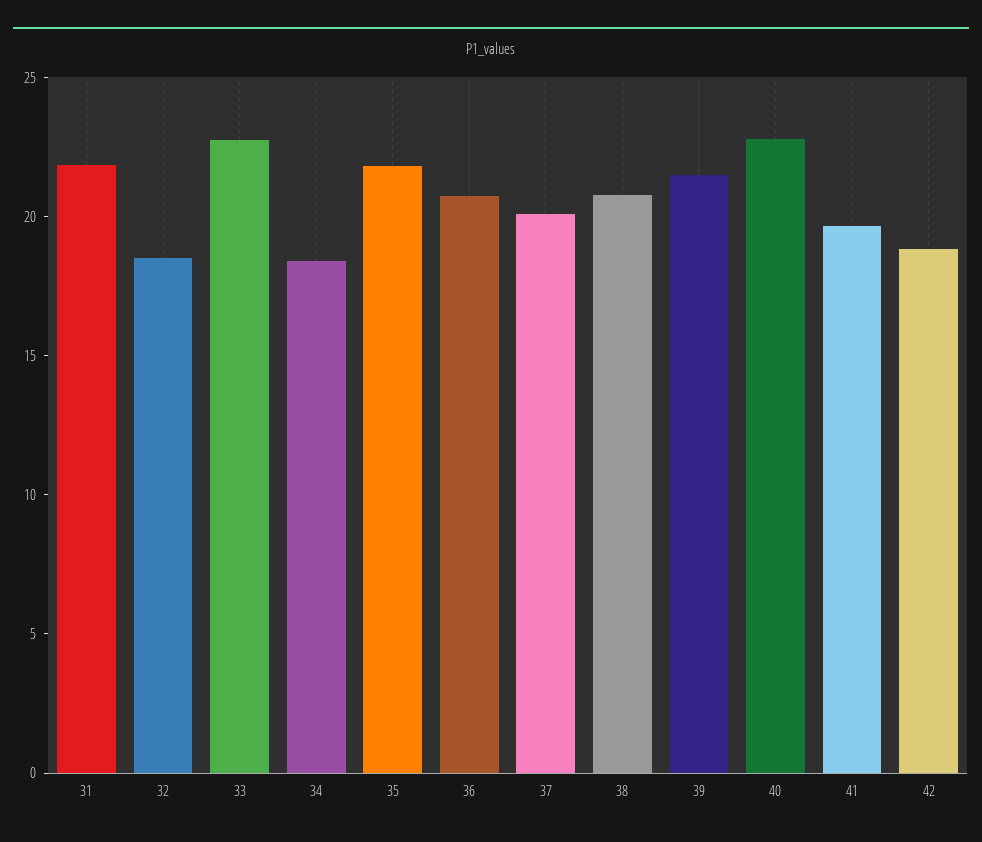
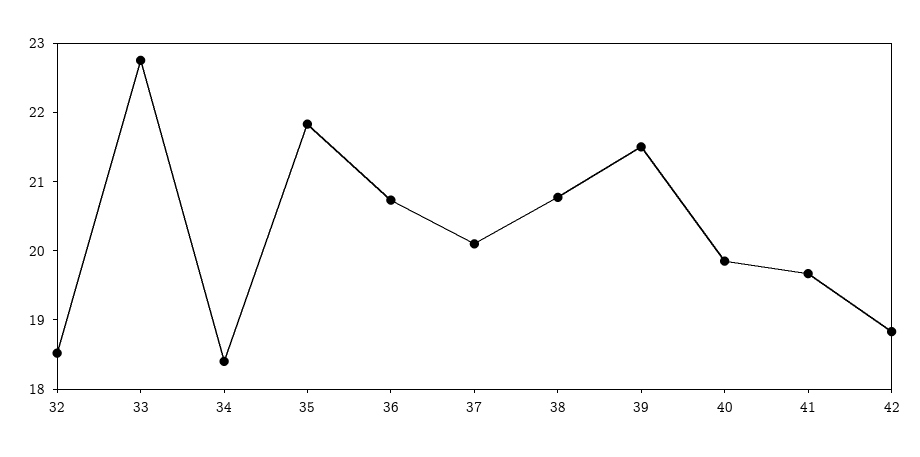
  {
-   "31": 22,
    "32": 18.6,
    "33": 22.8,
    "34": 18.4,
    "35": 21.8,
    "36": 20.8,
    "37": 20.2,
    "38": 20.8,
    "39": 21.6,
-   "40": 23,
+   "40": 19.8,
    "41": 19.6,
    "42": 18.8
  }

